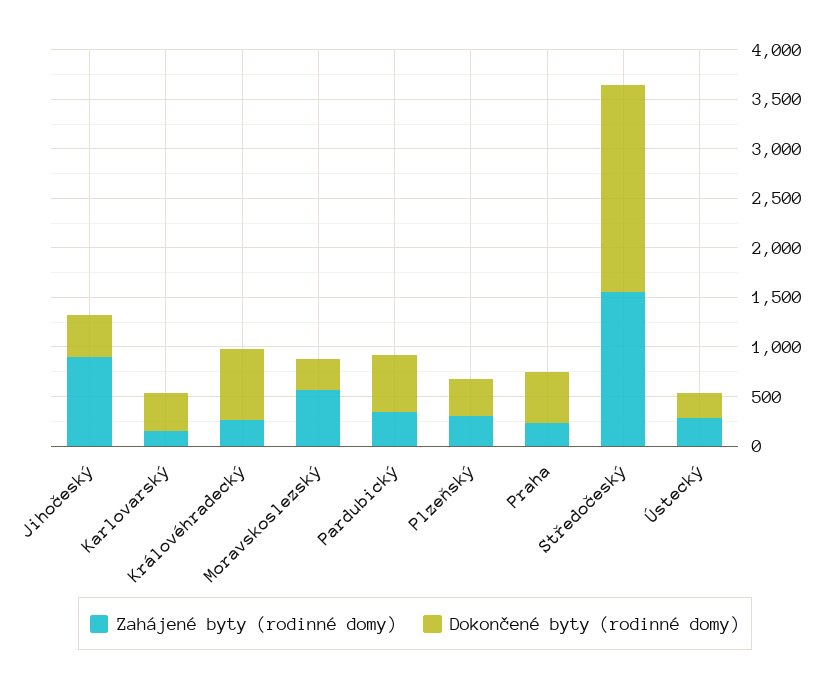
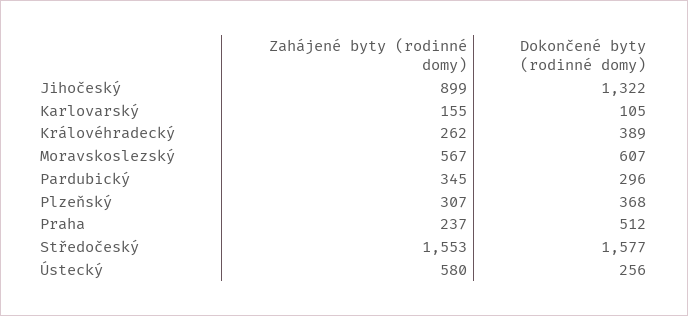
  {
    "Zahájené byty (rodinné domy)": {
      "Jihočeský": 899,
      "Karlovarský": 155,
      "Královéhradecký": 262,
      "Moravskoslezský": 567,
      "Pardubický": 345,
      "Plzeňský": 307,
      "Praha": 237,
      "Středočeský": 1553,
-     "Ústecký": 300
+     "Ústecký": 580
    },
    "Dokončené byty (rodinné domy)": {
-     "Jihočeský": 400,
+     "Jihočeský": 1322,
-     "Karlovarský": 400,
+     "Karlovarský": 105,
-     "Královéhradecký": 700,
+     "Královéhradecký": 389,
-     "Moravskoslezský": 300,
+     "Moravskoslezský": 607,
-     "Pardubický": 600,
+     "Pardubický": 296,
      "Plzeňský": 368,
      "Praha": 512,
-     "Středočeský": 2100,
+     "Středočeský": 1577,
      "Ústecký": 256
    }
  }

